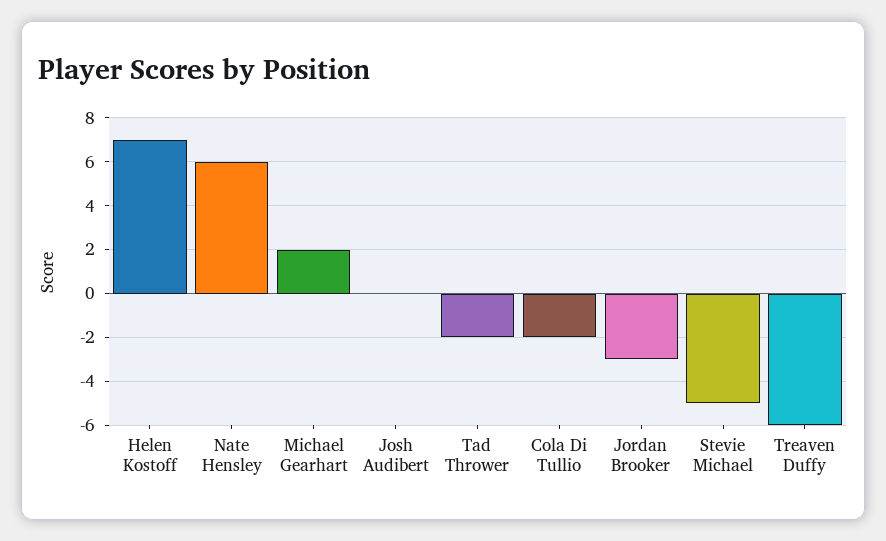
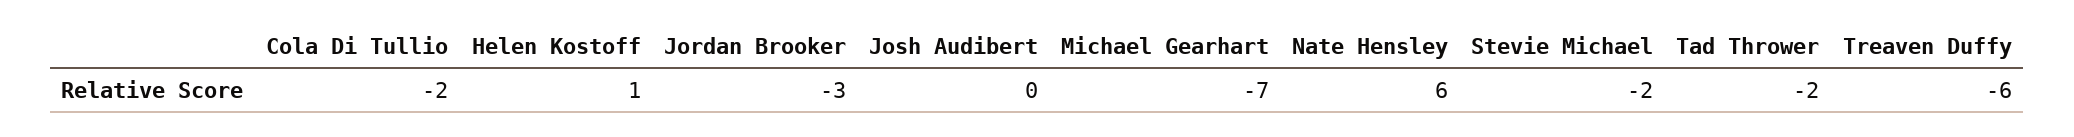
  {
-   "Helen Kostoff": 7,
+   "Helen Kostoff": 1,
    "Nate Hensley": 6,
-   "Michael Gearhart": 2,
+   "Michael Gearhart": -7,
    "Josh Audibert": 0,
    "Tad Thrower": -2,
    "Cola Di Tullio": -2,
    "Jordan Brooker": -3,
-   "Stevie Michael": -5,
+   "Stevie Michael": -2,
    "Treaven Duffy": -6
  }

